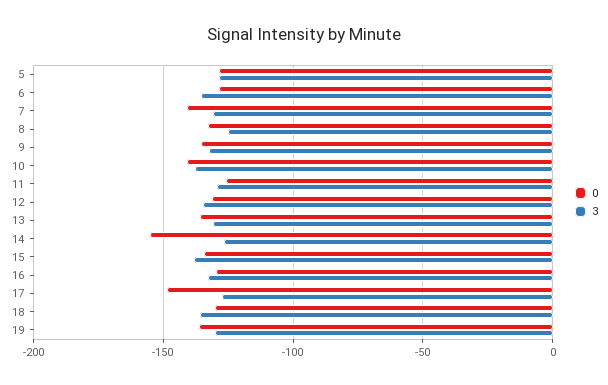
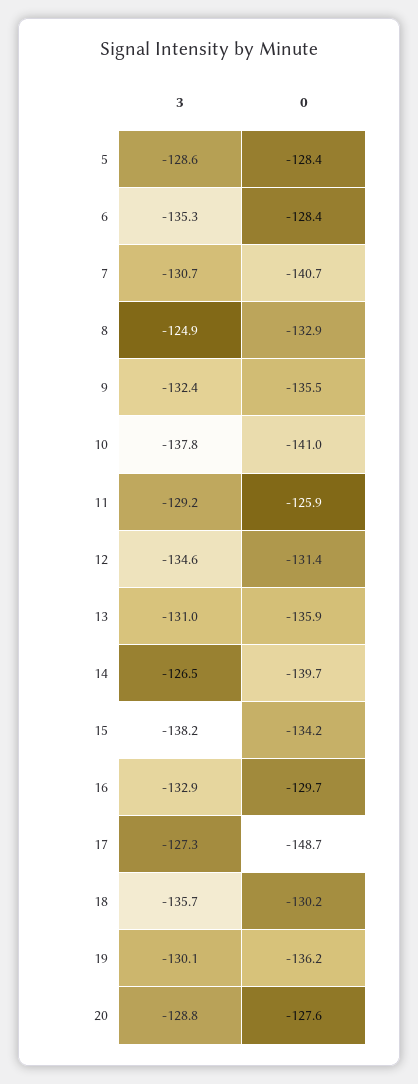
  {
    "0": {
      "5": -128.4,
      "6": -128.4,
      "7": -140.7,
      "8": -132.9,
      "9": -135.5,
      "10": -141,
      "11": -125.9,
      "12": -131.4,
      "13": -135.9,
-     "14": -155,
+     "14": -139.7,
      "15": -134.2,
      "16": -129.7,
      "17": -148.7,
      "18": -130.2,
-     "19": -136.2
+     "19": -136.2,
+     "20": -127.6
    },
    "3": {
      "5": -128.6,
      "6": -135.3,
      "7": -130.7,
      "8": -124.9,
      "9": -132.4,
      "10": -137.8,
      "11": -129.2,
      "12": -134.6,
      "13": -131,
      "14": -126.5,
      "15": -138.2,
      "16": -132.9,
      "17": -127.3,
      "18": -135.7,
-     "19": -130.1
+     "19": -130.1,
+     "20": -128.8
    }
  }

